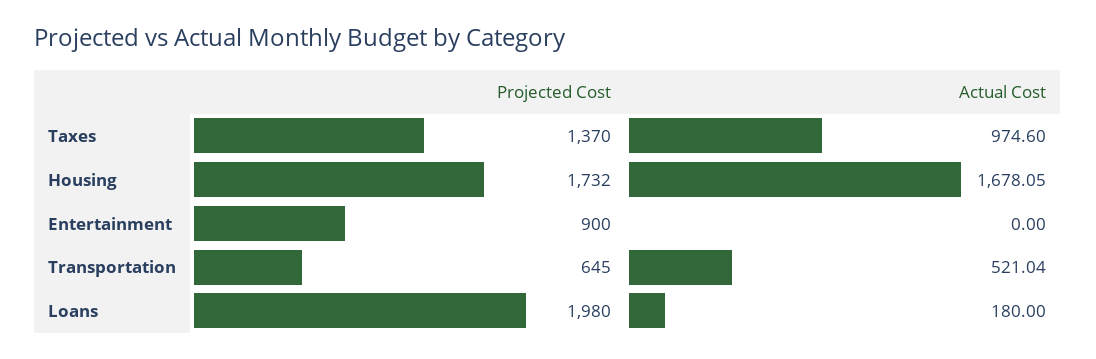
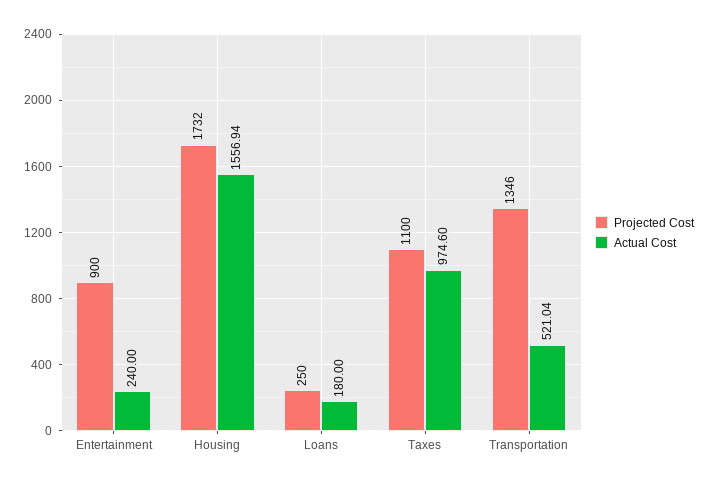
  {
    "Projected Cost": {
-     "Taxes": 1370,
+     "Taxes": 1100,
      "Housing": 1732,
      "Entertainment": 900,
-     "Transportation": 645,
+     "Transportation": 1346,
-     "Loans": 1980
+     "Loans": 250
    },
    "Actual Cost": {
      "Taxes": 974.6,
-     "Housing": 1678.05,
+     "Housing": 1556.94,
-     "Entertainment": 0,
+     "Entertainment": 240,
      "Transportation": 521.04,
      "Loans": 180
    }
  }

